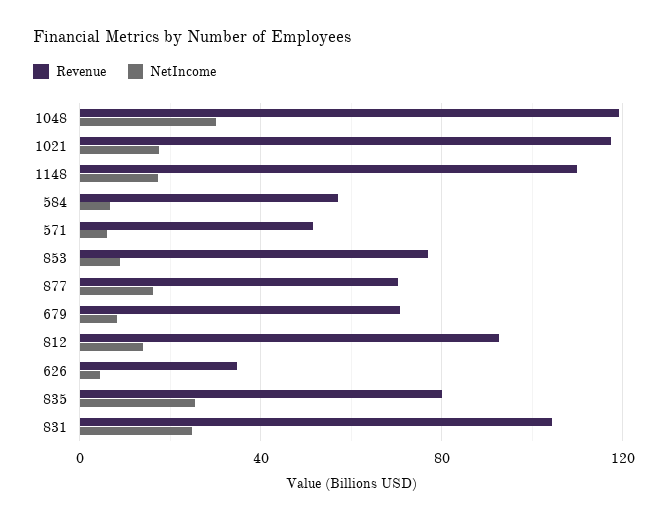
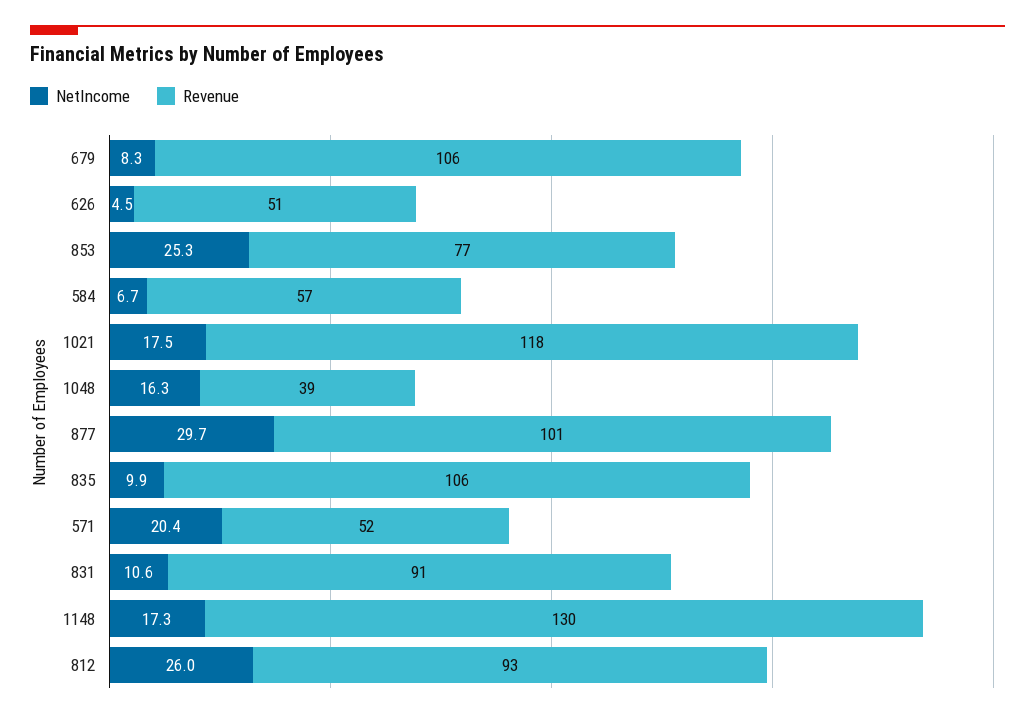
  {
    "Revenue": {
-     "1048": 120,
+     "1048": 39,
      "1021": 118,
-     "1148": 110,
+     "1148": 130,
      "584": 57,
      "571": 52,
      "853": 77,
-     "877": 70,
+     "877": 101,
-     "679": 70,
+     "679": 106,
      "812": 93,
-     "626": 35,
+     "626": 51,
-     "835": 80,
+     "835": 106,
-     "831": 105
+     "831": 91
    },
    "NetIncome": {
-     "1048": 30,
+     "1048": 16.3,
      "1021": 17.5,
      "1148": 17.3,
      "584": 6.7,
-     "571": 5,
+     "571": 20.4,
-     "853": 10,
+     "853": 25.3,
-     "877": 15,
+     "877": 29.7,
      "679": 8.3,
-     "812": 15,
+     "812": 26,
      "626": 4.5,
-     "835": 25,
+     "835": 9.9,
-     "831": 25
+     "831": 10.6
    }
  }

